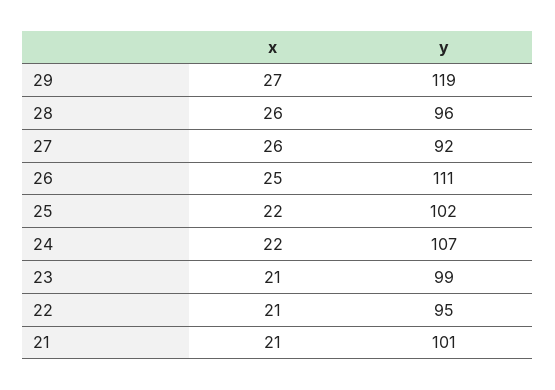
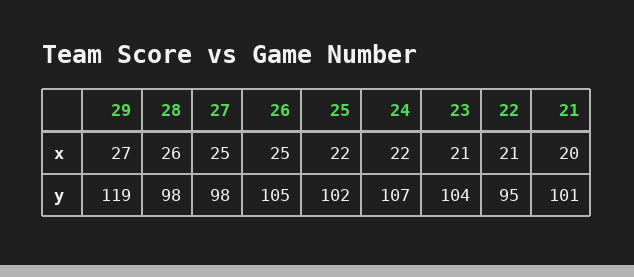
  {
    "x": {
      "29": 27,
      "28": 26,
-     "27": 26,
+     "27": 25,
      "26": 25,
      "25": 22,
      "24": 22,
      "23": 21,
      "22": 21,
-     "21": 21
+     "21": 20
    },
    "y": {
      "29": 119,
-     "28": 96,
+     "28": 98,
-     "27": 92,
+     "27": 98,
-     "26": 111,
+     "26": 105,
      "25": 102,
      "24": 107,
-     "23": 99,
+     "23": 104,
      "22": 95,
      "21": 101
    }
  }

